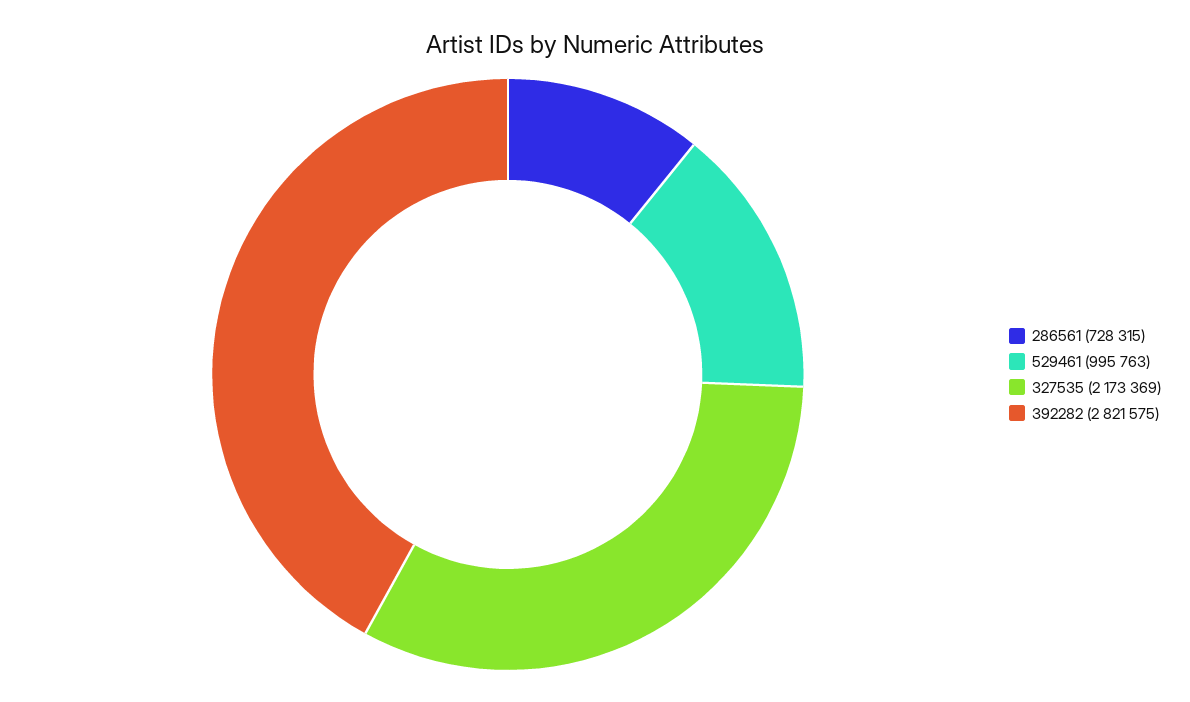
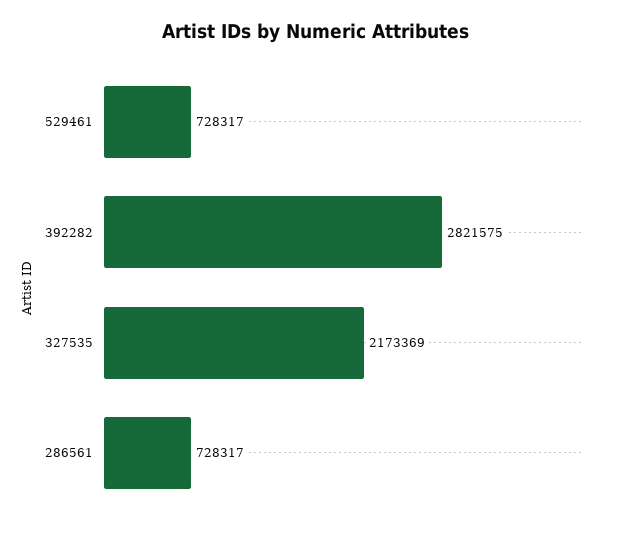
  {
-   "286561": 728315,
+   "286561": 728317,
-   "529461": 995763,
+   "529461": 728317,
    "327535": 2173369,
    "392282": 2821575
  }

